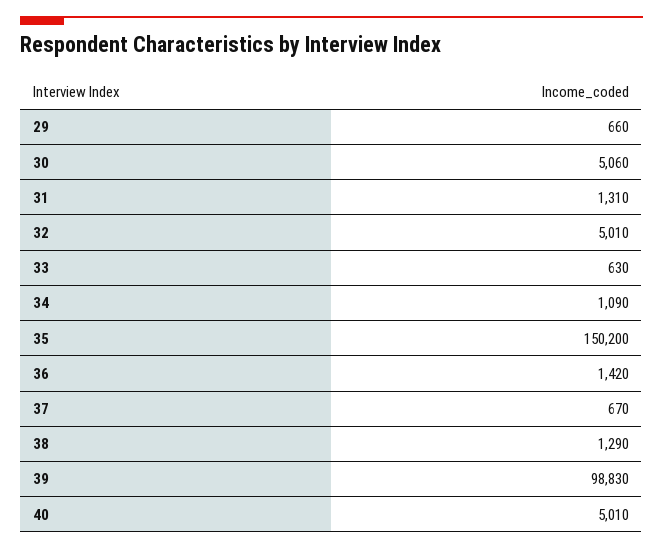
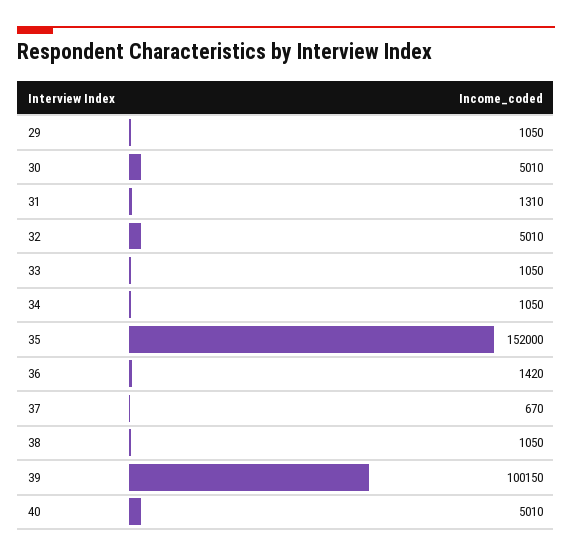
  {
-   "29": 660,
+   "29": 1050,
-   "30": 5060,
+   "30": 5010,
    "31": 1310,
    "32": 5010,
-   "33": 630,
+   "33": 1050,
-   "34": 1090,
+   "34": 1050,
-   "35": 150200,
+   "35": 152000,
    "36": 1420,
    "37": 670,
-   "38": 1290,
+   "38": 1050,
-   "39": 98830,
+   "39": 100150,
    "40": 5010
  }

